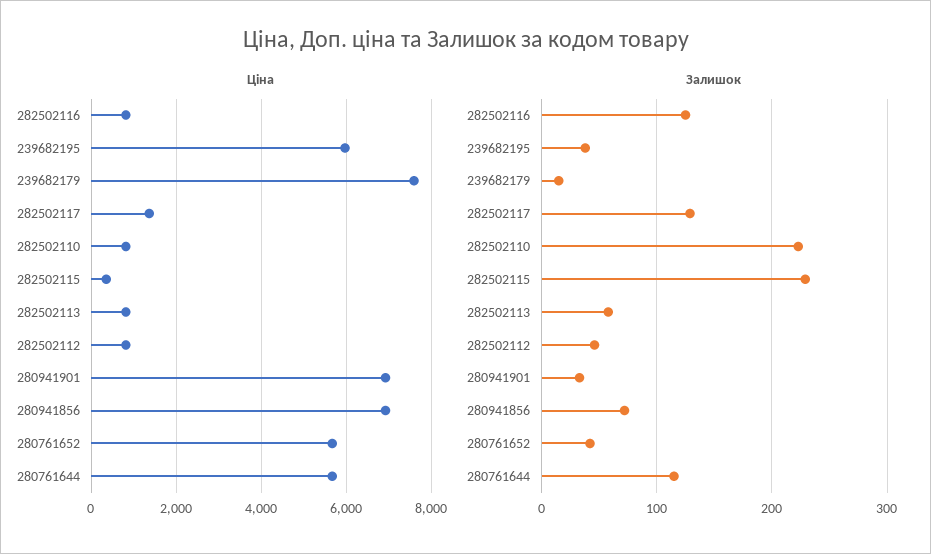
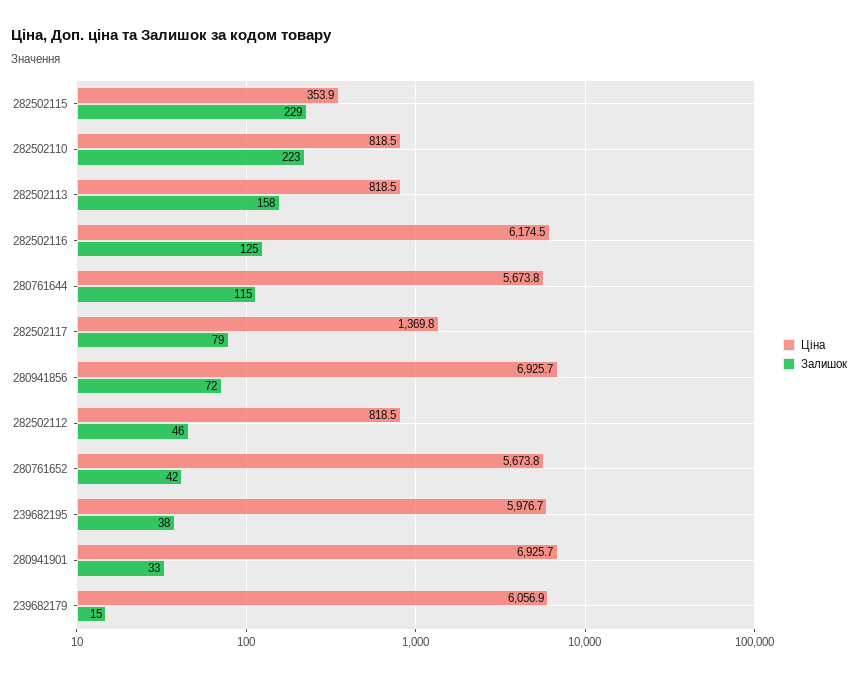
  {
    "Ціна": {
-     "282502116": 800,
+     "282502116": 6174.5,
      "239682195": 5976.7,
-     "239682179": 7600,
+     "239682179": 6056.9,
      "282502117": 1369.8,
      "282502110": 818.5,
      "282502115": 353.9,
      "282502113": 818.5,
      "282502112": 818.5,
      "280941901": 6925.7,
      "280941856": 6925.7,
      "280761652": 5673.8,
      "280761644": 5673.8
    },
    "Залишок": {
      "282502116": 125,
      "239682195": 38,
      "239682179": 15,
-     "282502117": 130,
+     "282502117": 79,
      "282502110": 223,
      "282502115": 229,
-     "282502113": 60,
+     "282502113": 158,
      "282502112": 46,
      "280941901": 33,
      "280941856": 72,
      "280761652": 42,
      "280761644": 115
    }
  }

